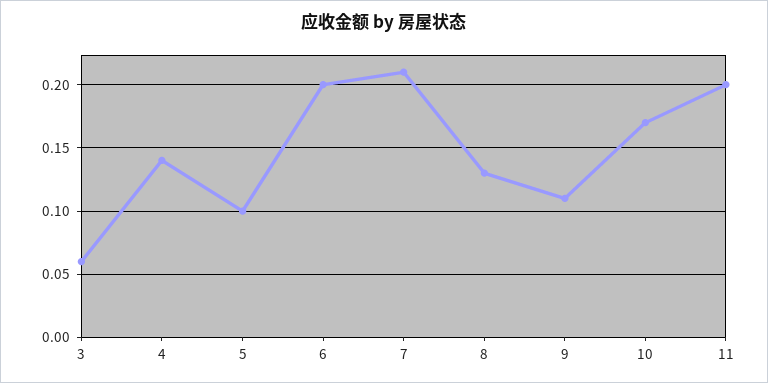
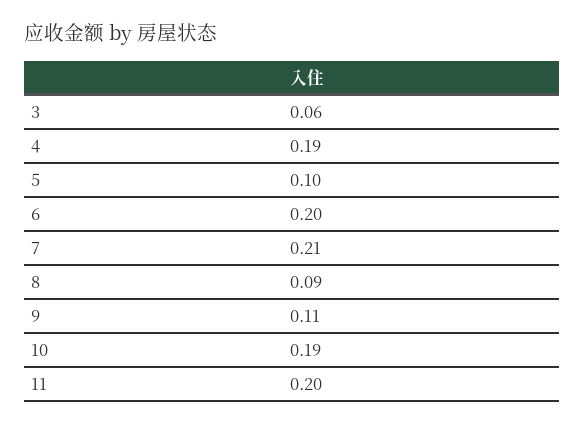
  {
    "3": 0.06,
-   "4": 0.14,
+   "4": 0.19,
    "5": 0.1,
    "6": 0.2,
    "7": 0.21,
-   "8": 0.13,
+   "8": 0.09,
    "9": 0.11,
-   "10": 0.17,
+   "10": 0.19,
    "11": 0.2
  }

